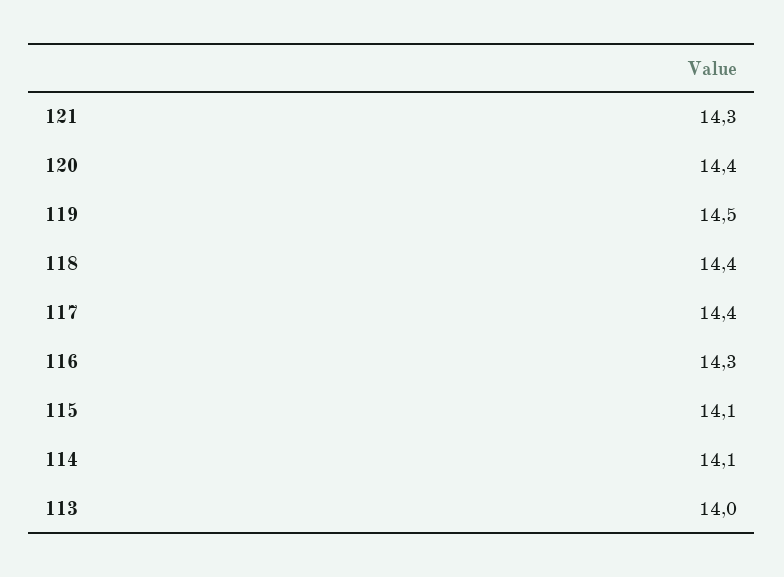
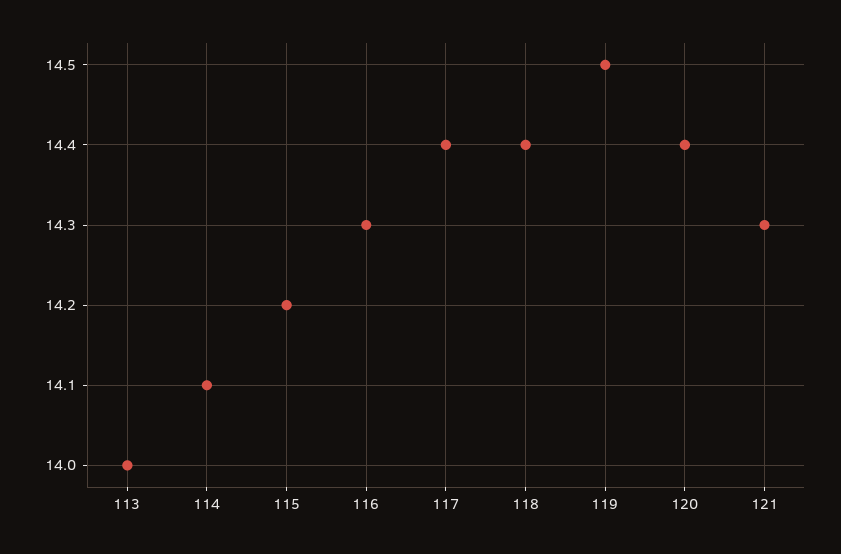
  {
    "121": 14.3,
    "120": 14.4,
    "119": 14.5,
    "118": 14.4,
    "117": 14.4,
    "116": 14.3,
-   "115": 14.1,
+   "115": 14.2,
    "114": 14.1,
    "113": 14
  }

